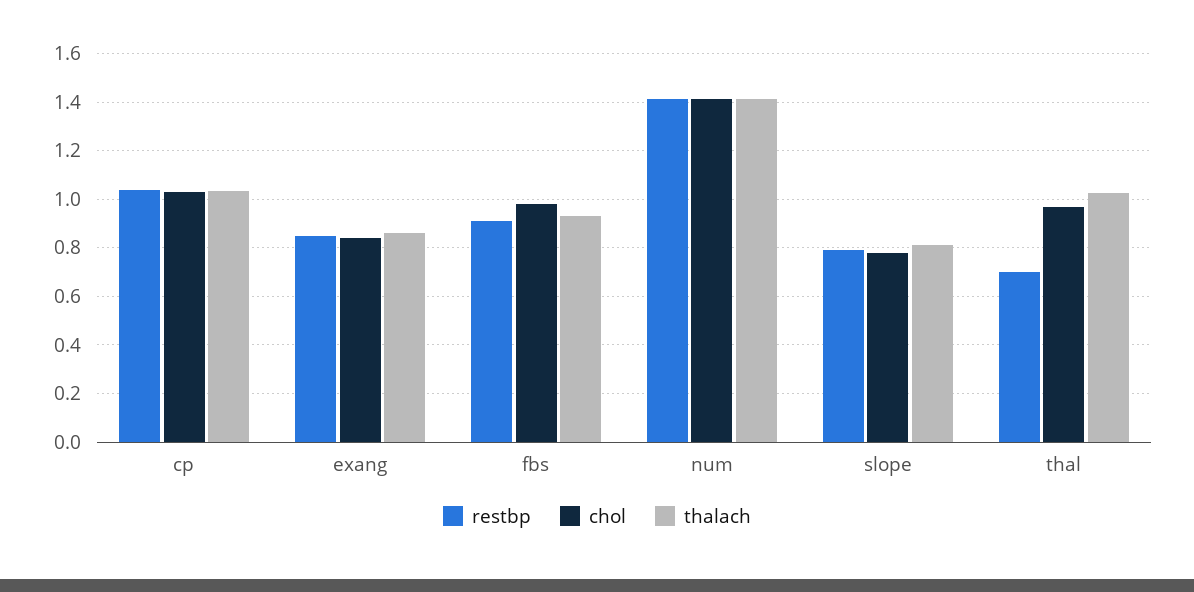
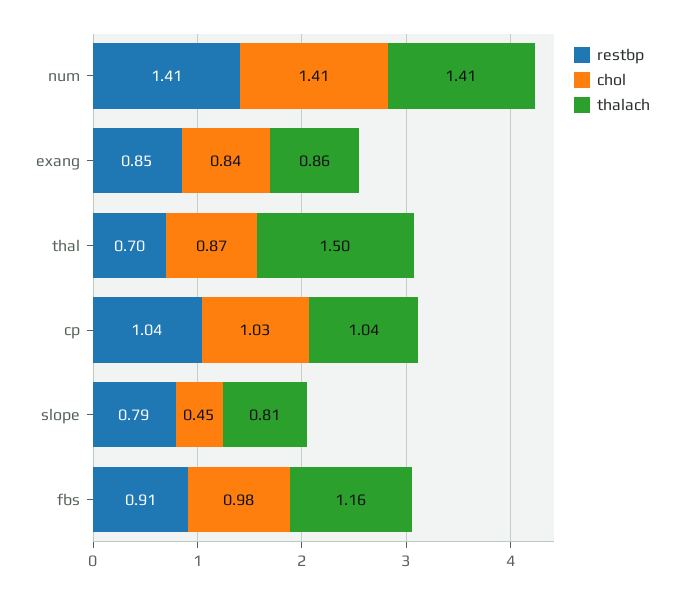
  {
    "restbp": {
      "cp": 1.04,
      "exang": 0.85,
      "fbs": 0.91,
      "num": 1.41,
      "slope": 0.79,
      "thal": 0.7
    },
    "chol": {
      "cp": 1.03,
      "exang": 0.84,
      "fbs": 0.98,
      "num": 1.41,
-     "slope": 0.775,
+     "slope": 0.45,
-     "thal": 0.975
+     "thal": 0.87
    },
    "thalach": {
      "cp": 1.04,
      "exang": 0.86,
-     "fbs": 0.925,
+     "fbs": 1.16,
      "num": 1.41,
      "slope": 0.81,
-     "thal": 1.025
+     "thal": 1.5
    }
  }

